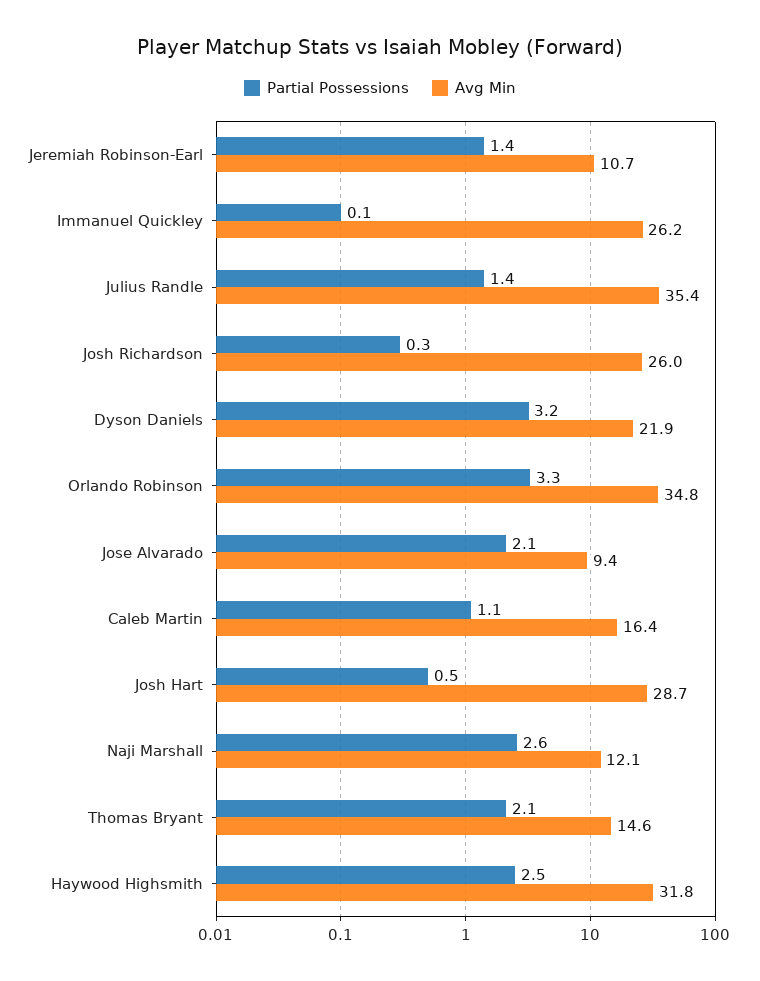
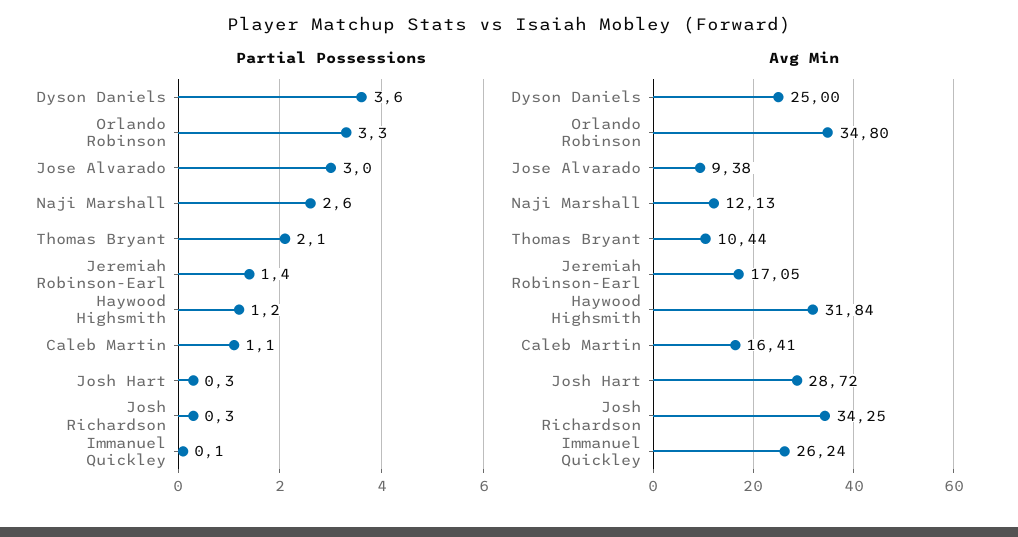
  {
    "Partial Possessions": {
      "Jeremiah Robinson-Earl": 1.4,
      "Immanuel Quickley": 0.1,
-     "Julius Randle": 1.4,
      "Josh Richardson": 0.3,
-     "Dyson Daniels": 3.2,
+     "Dyson Daniels": 3.6,
      "Orlando Robinson": 3.3,
-     "Jose Alvarado": 2.1,
+     "Jose Alvarado": 3,
      "Caleb Martin": 1.1,
-     "Josh Hart": 0.5,
+     "Josh Hart": 0.3,
      "Naji Marshall": 2.6,
      "Thomas Bryant": 2.1,
-     "Haywood Highsmith": 2.5
+     "Haywood Highsmith": 1.2
    },
    "Avg Min": {
-     "Jeremiah Robinson-Earl": 10.7,
+     "Jeremiah Robinson-Earl": 17.05,
      "Immanuel Quickley": 26.24,
-     "Julius Randle": 35.4,
-     "Josh Richardson": 26,
+     "Josh Richardson": 34.25,
-     "Dyson Daniels": 21.9,
+     "Dyson Daniels": 25,
      "Orlando Robinson": 34.8,
      "Jose Alvarado": 9.38,
      "Caleb Martin": 16.41,
      "Josh Hart": 28.72,
      "Naji Marshall": 12.13,
-     "Thomas Bryant": 14.6,
+     "Thomas Bryant": 10.44,
      "Haywood Highsmith": 31.84
    }
  }

